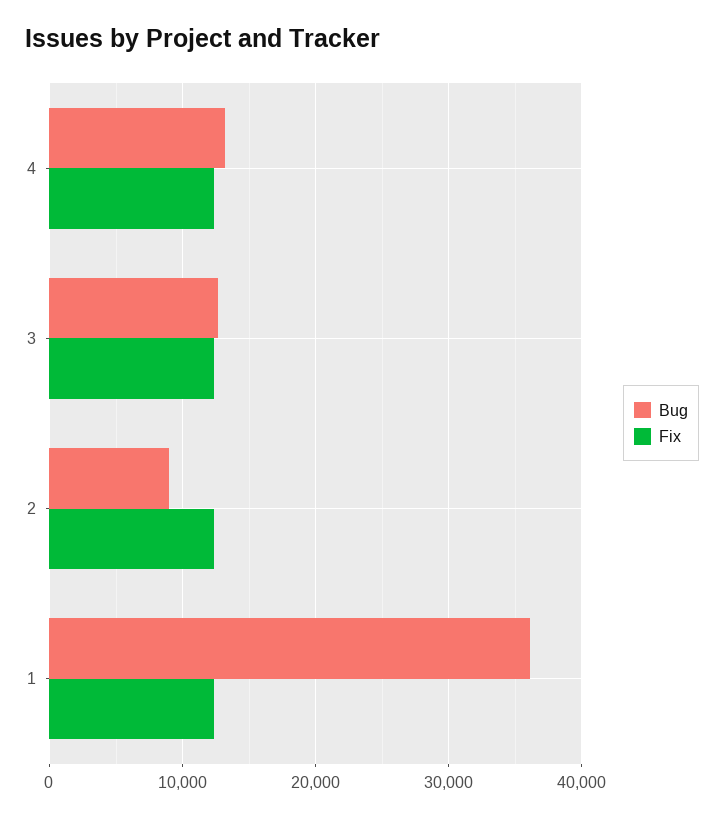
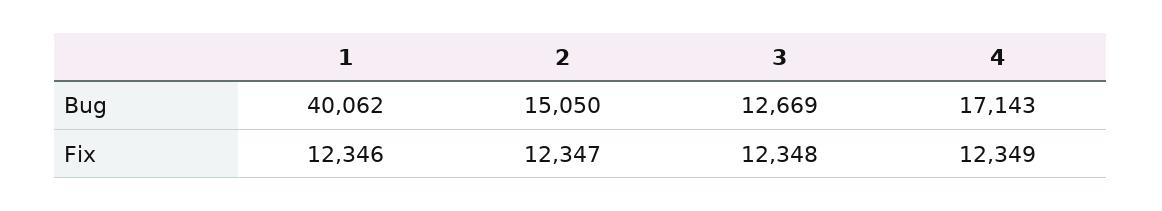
  {
    "Bug": {
-     "4": 13000,
+     "4": 17143,
      "3": 12669,
-     "2": 9000,
+     "2": 15050,
-     "1": 36000
+     "1": 40062
    },
    "Fix": {
      "4": 12349,
      "3": 12348,
      "2": 12347,
      "1": 12346
    }
  }

